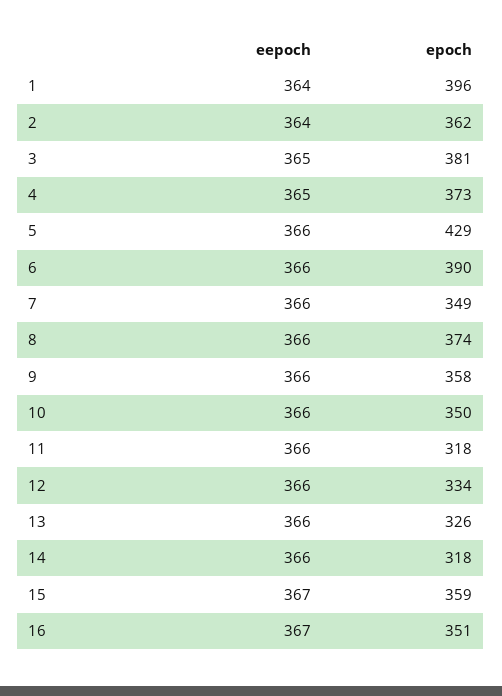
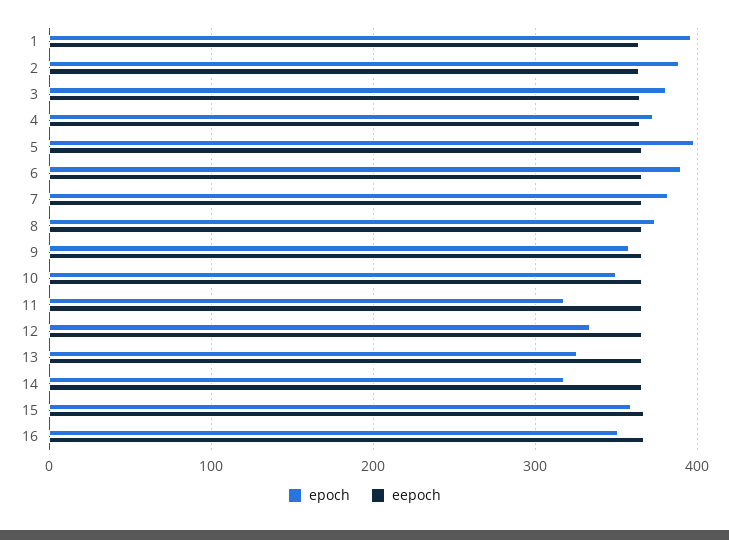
  {
    "eepoch": {
      "1": 364,
      "2": 364,
      "3": 365,
      "4": 365,
      "5": 366,
      "6": 366,
      "7": 366,
      "8": 366,
      "9": 366,
      "10": 366,
      "11": 366,
      "12": 366,
      "13": 366,
      "14": 366,
      "15": 367,
      "16": 367
    },
    "epoch": {
      "1": 396,
-     "2": 362,
+     "2": 390,
      "3": 381,
      "4": 373,
-     "5": 429,
+     "5": 400,
      "6": 390,
-     "7": 349,
+     "7": 380,
      "8": 374,
      "9": 358,
      "10": 350,
      "11": 318,
      "12": 334,
      "13": 326,
      "14": 318,
      "15": 359,
      "16": 351
    }
  }

